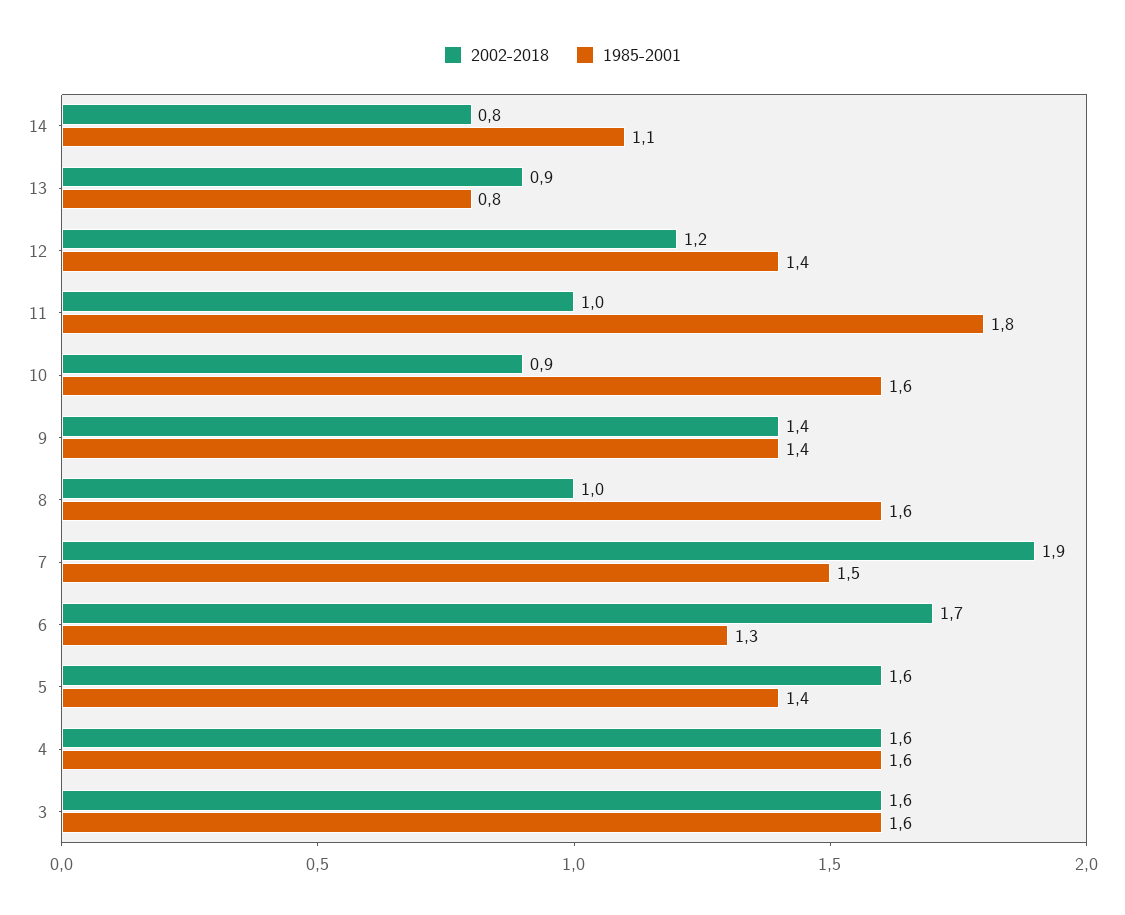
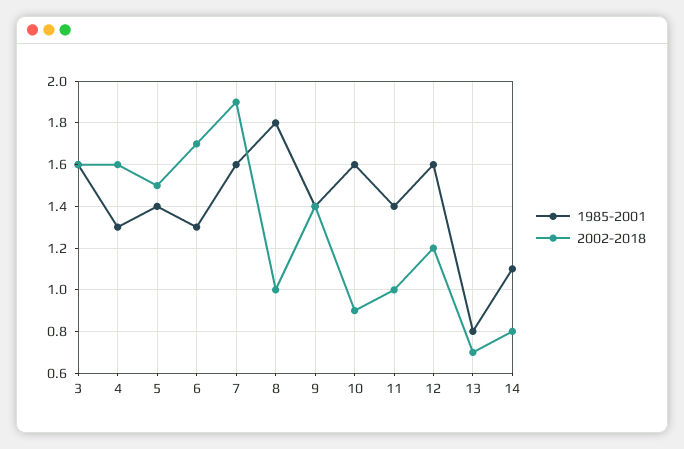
  {
    "2002-2018": {
      "14": 0.8,
-     "13": 0.9,
+     "13": 0.7,
      "12": 1.2,
      "11": 1,
      "10": 0.9,
      "9": 1.4,
      "8": 1,
      "7": 1.9,
      "6": 1.7,
-     "5": 1.6,
+     "5": 1.5,
      "4": 1.6,
      "3": 1.6
    },
    "1985-2001": {
      "14": 1.1,
      "13": 0.8,
-     "12": 1.4,
+     "12": 1.6,
-     "11": 1.8,
+     "11": 1.4,
      "10": 1.6,
      "9": 1.4,
-     "8": 1.6,
+     "8": 1.8,
-     "7": 1.5,
+     "7": 1.6,
      "6": 1.3,
      "5": 1.4,
-     "4": 1.6,
+     "4": 1.3,
      "3": 1.6
    }
  }

